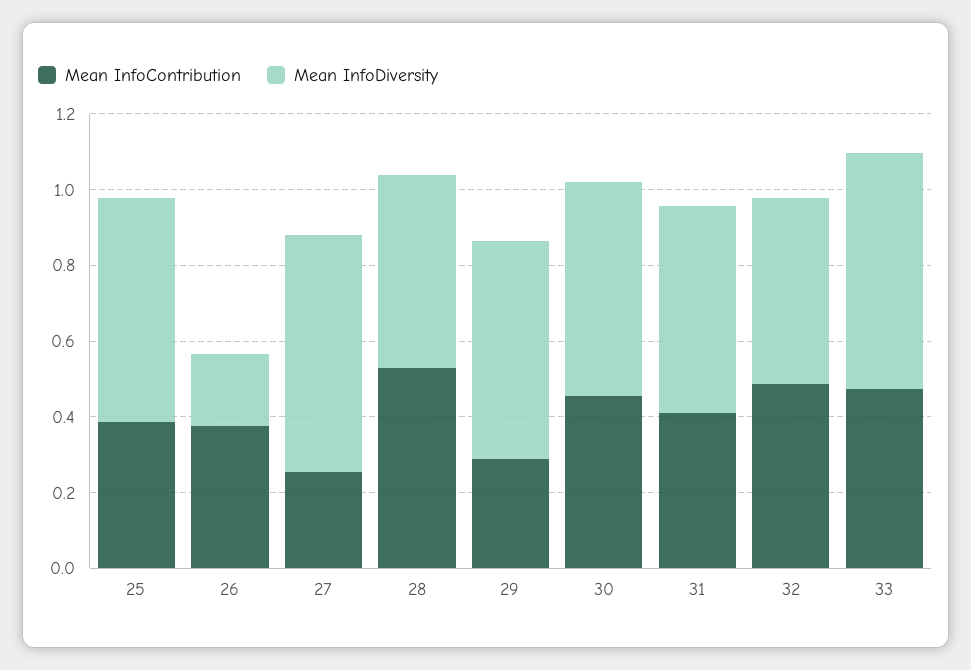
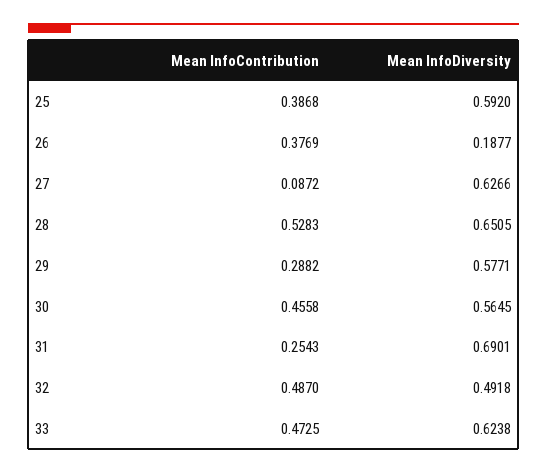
  {
    "Mean InfoContribution": {
      "25": 0.3868,
      "26": 0.3769,
-     "27": 0.25,
+     "27": 0.0872,
      "28": 0.5283,
      "29": 0.2882,
      "30": 0.4558,
-     "31": 0.4,
+     "31": 0.2543,
      "32": 0.487,
      "33": 0.4725
    },
    "Mean InfoDiversity": {
      "25": 0.592,
      "26": 0.1877,
      "27": 0.6266,
-     "28": 0.5,
+     "28": 0.6505,
      "29": 0.5771,
      "30": 0.5645,
-     "31": 0.55,
+     "31": 0.6901,
      "32": 0.4918,
      "33": 0.6238
    }
  }

